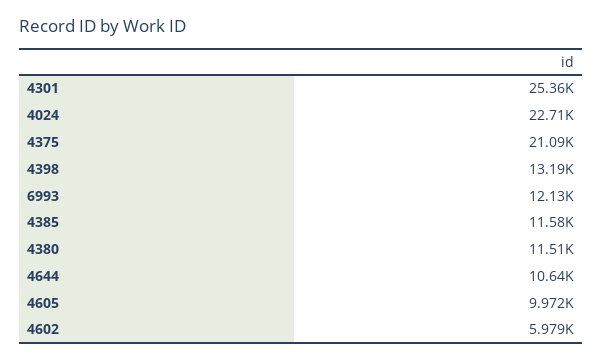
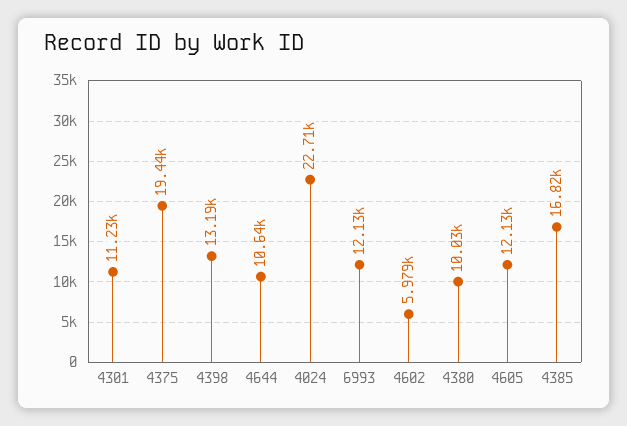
  {
-   "4301": 25360,
+   "4301": 11230,
    "4024": 22710,
-   "4375": 21090,
+   "4375": 19440,
    "4398": 13190,
    "6993": 12130,
-   "4385": 11580,
+   "4385": 16820,
-   "4380": 11510,
+   "4380": 10030,
    "4644": 10640,
-   "4605": 9972,
+   "4605": 12130,
    "4602": 5979
  }

